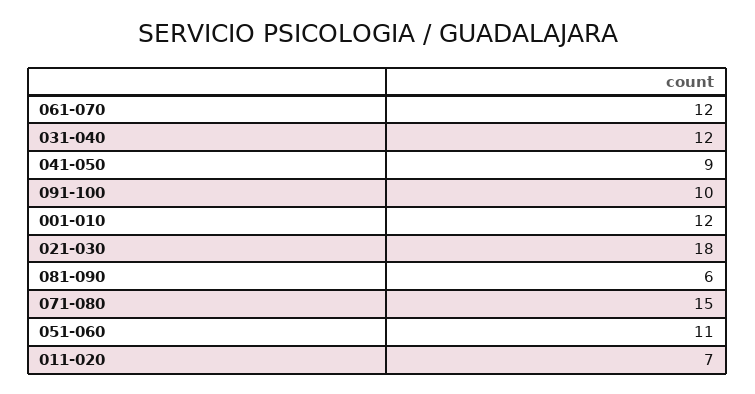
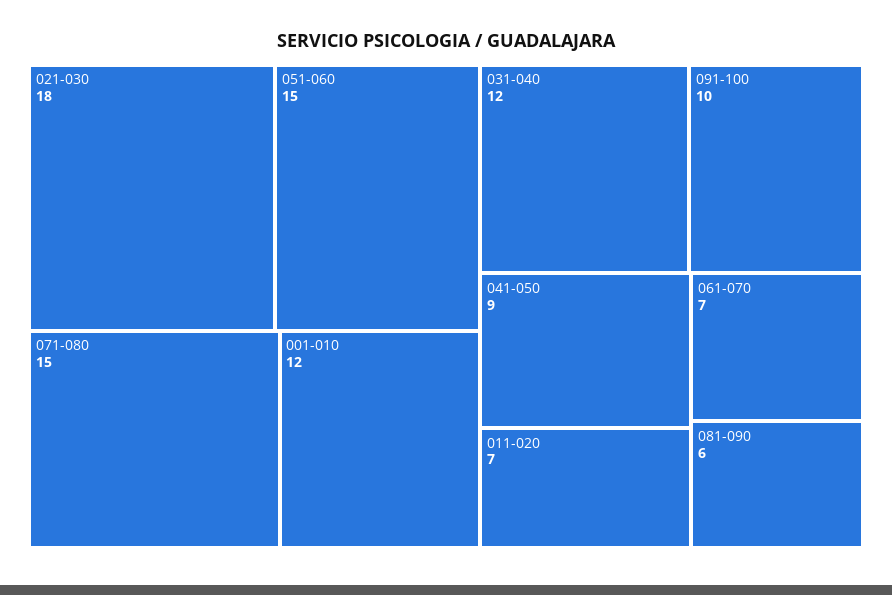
  {
-   "061-070": 12,
+   "061-070": 7,
    "031-040": 12,
    "041-050": 9,
    "091-100": 10,
    "001-010": 12,
    "021-030": 18,
    "081-090": 6,
    "071-080": 15,
-   "051-060": 11,
+   "051-060": 15,
    "011-020": 7
  }

